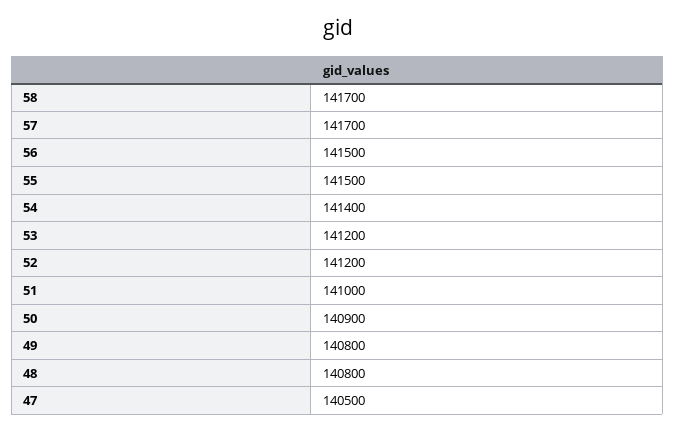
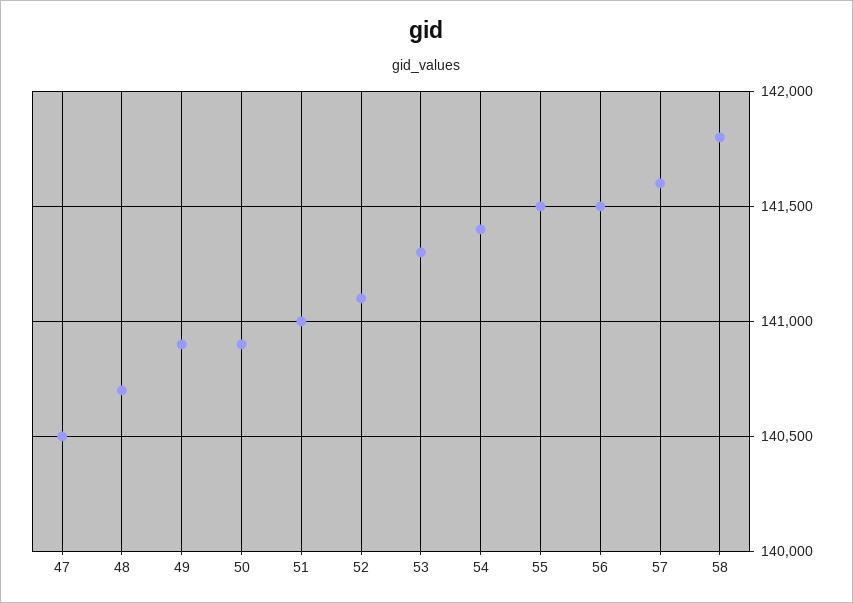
  {
-   "58": 141700,
+   "58": 141800,
-   "57": 141700,
+   "57": 141600,
    "56": 141500,
    "55": 141500,
    "54": 141400,
-   "53": 141200,
+   "53": 141300,
-   "52": 141200,
+   "52": 141100,
    "51": 141000,
    "50": 140900,
-   "49": 140800,
+   "49": 140900,
-   "48": 140800,
+   "48": 140700,
    "47": 140500
  }

